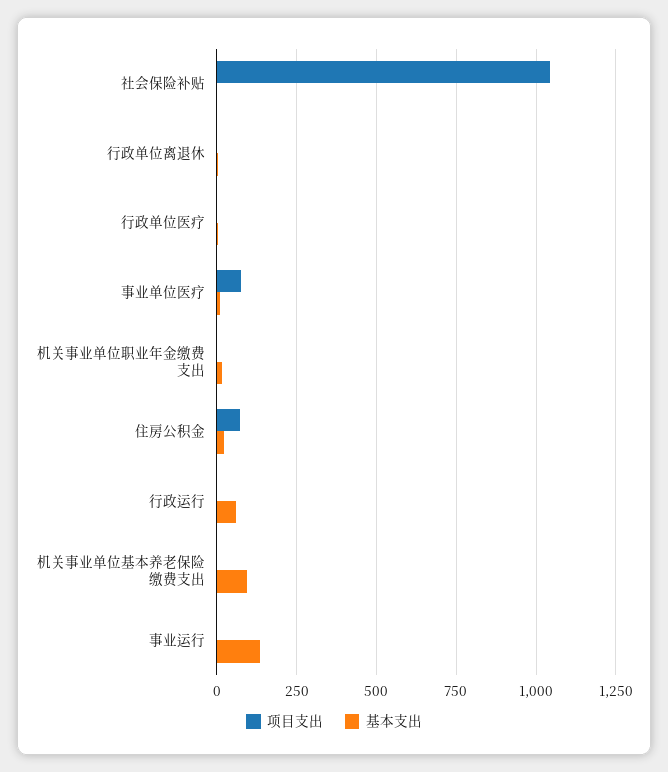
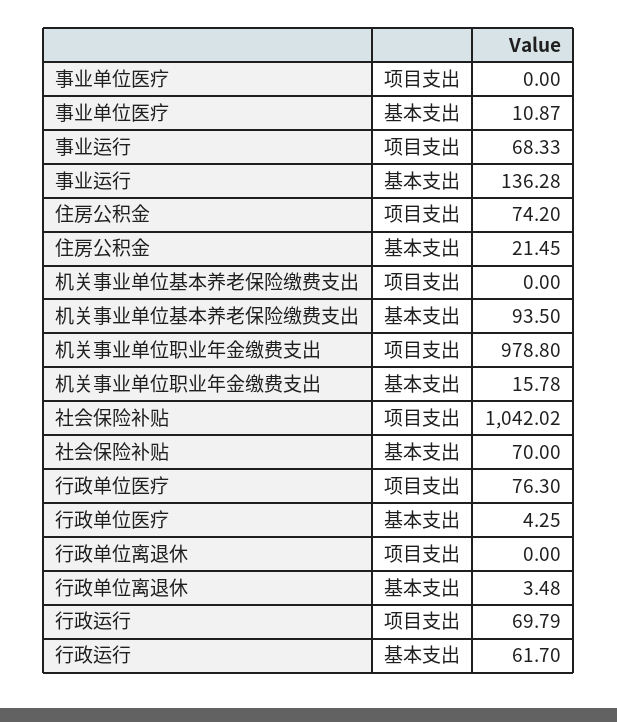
  {
    "项目支出": {
      "社会保险补贴": 1042.02,
      "行政单位离退休": 0,
-     "行政单位医疗": 0,
+     "行政单位医疗": 76.3,
-     "事业单位医疗": 75,
+     "事业单位医疗": 0,
-     "机关事业单位职业年金缴费支出": 0,
+     "机关事业单位职业年金缴费支出": 978.8,
      "住房公积金": 74.2,
-     "行政运行": 0,
+     "行政运行": 69.79,
      "机关事业单位基本养老保险缴费支出": 0,
-     "事业运行": 0
+     "事业运行": 68.33
    },
    "基本支出": {
-     "社会保险补贴": 0,
+     "社会保险补贴": 70,
      "行政单位离退休": 3.48,
      "行政单位医疗": 4.25,
      "事业单位医疗": 10.87,
      "机关事业单位职业年金缴费支出": 15.78,
      "住房公积金": 21.45,
      "行政运行": 61.7,
      "机关事业单位基本养老保险缴费支出": 93.5,
      "事业运行": 136.28
    }
  }

